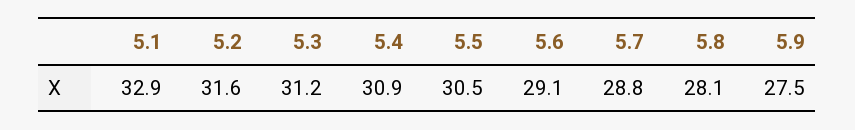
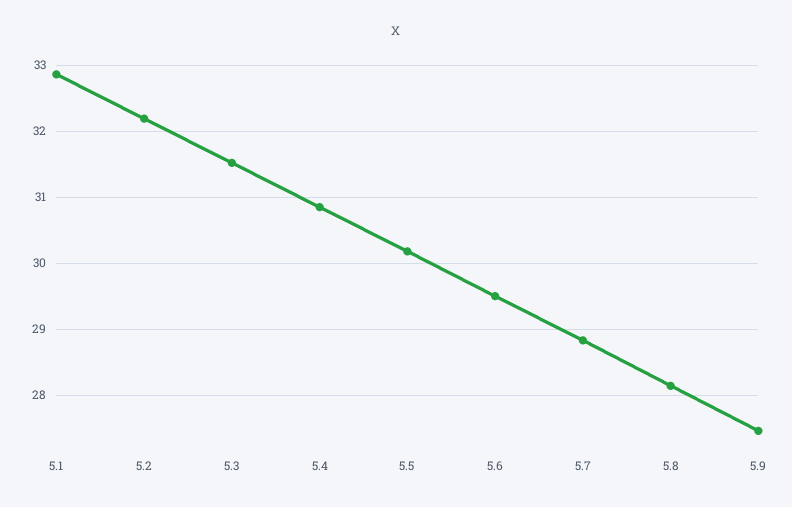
  {
    "5.1": 32.9,
-   "5.2": 31.6,
+   "5.2": 32.2,
-   "5.3": 31.2,
+   "5.3": 31.5,
    "5.4": 30.9,
-   "5.5": 30.5,
+   "5.5": 30.2,
-   "5.6": 29.1,
+   "5.6": 29.5,
    "5.7": 28.8,
    "5.8": 28.1,
    "5.9": 27.5
  }

